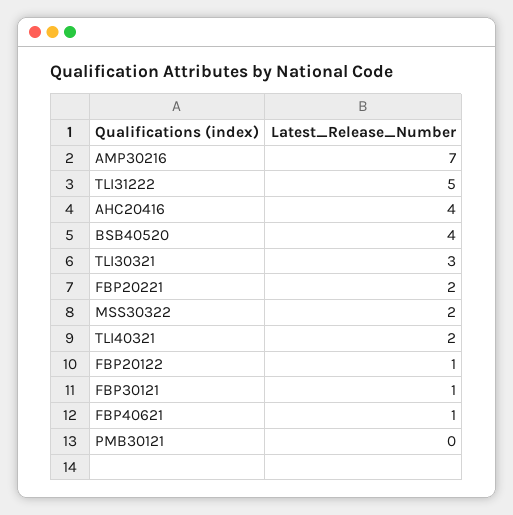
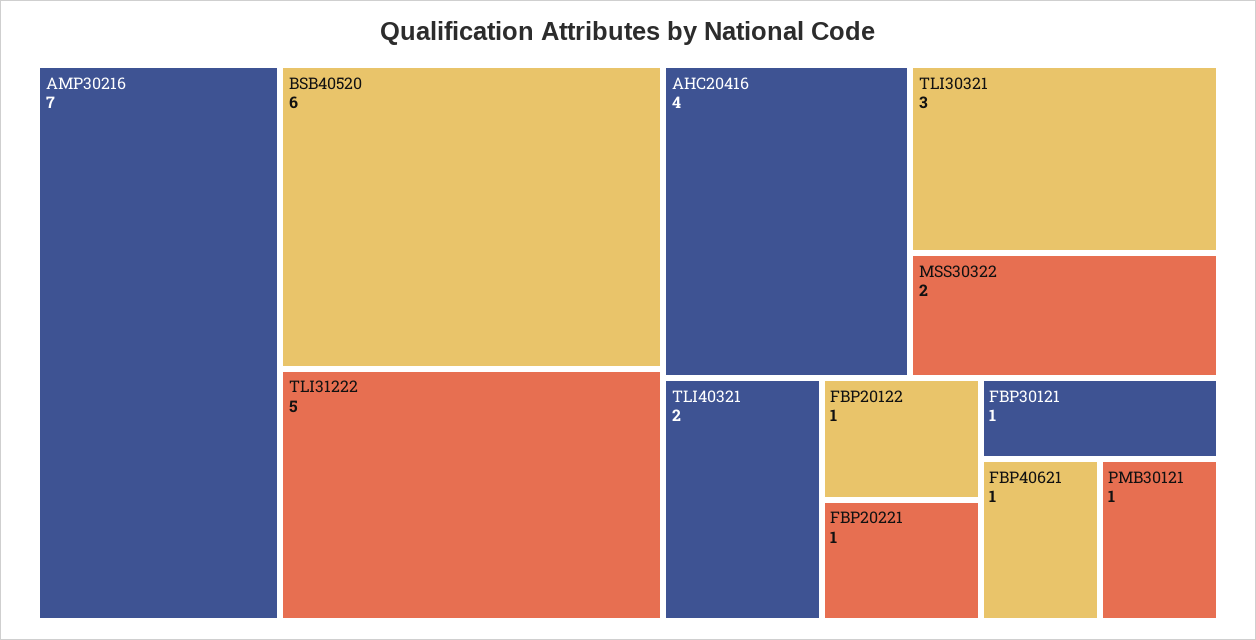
  {
    "AMP30216": 7,
    "TLI31222": 5,
    "AHC20416": 4,
-   "BSB40520": 4,
+   "BSB40520": 6,
    "TLI30321": 3,
-   "FBP20221": 2,
+   "FBP20221": 1,
    "MSS30322": 2,
    "TLI40321": 2,
    "FBP20122": 1,
    "FBP30121": 1,
    "FBP40621": 1,
-   "PMB30121": 0
+   "PMB30121": 1
  }

